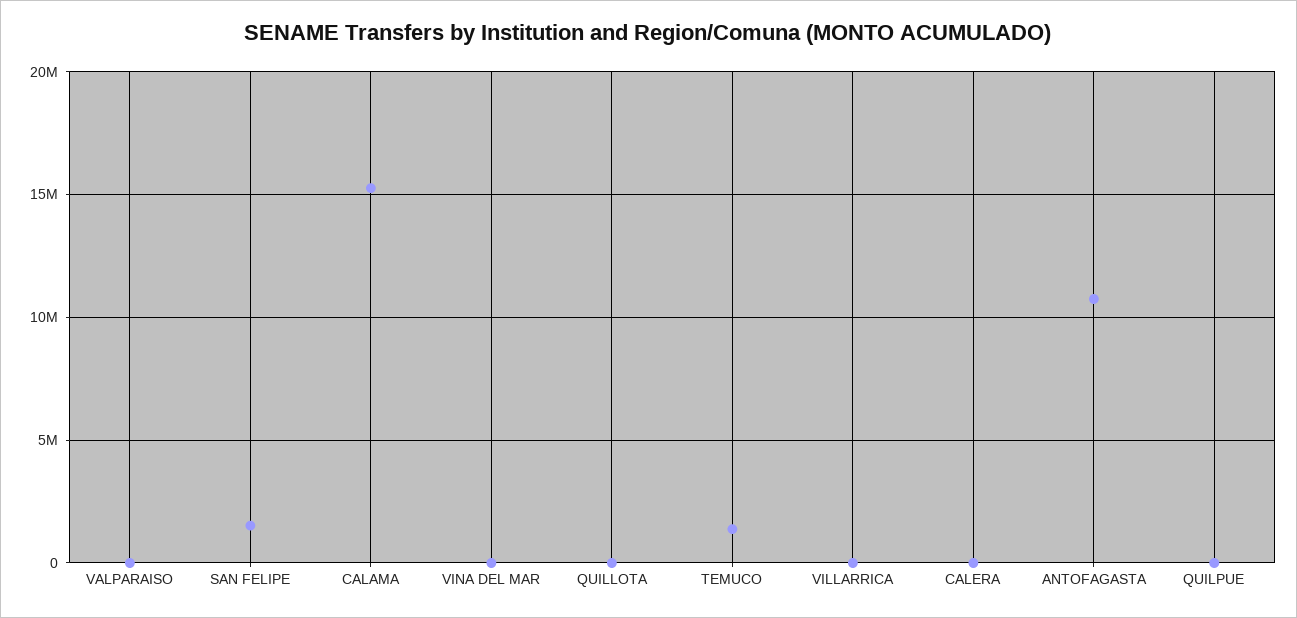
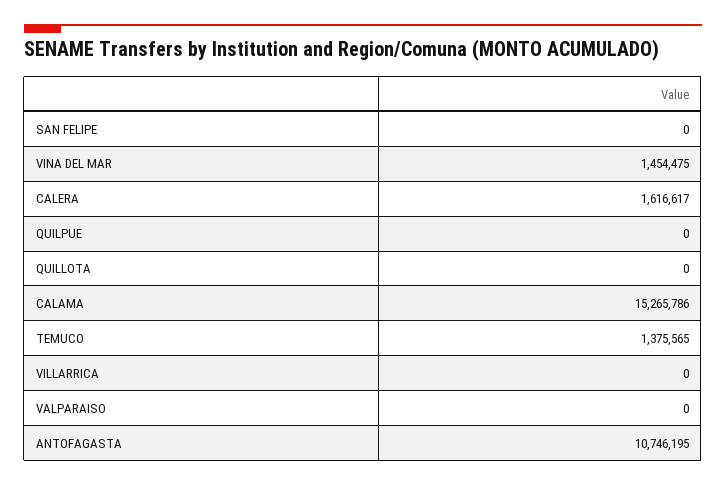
  {
    "VALPARAISO": 0,
-   "SAN FELIPE": 1500000,
+   "SAN FELIPE": 0,
    "CALAMA": 15265786,
-   "VINA DEL MAR": 0,
+   "VINA DEL MAR": 1454475,
    "QUILLOTA": 0,
    "TEMUCO": 1375565,
    "VILLARRICA": 0,
-   "CALERA": 0,
+   "CALERA": 1616617,
    "ANTOFAGASTA": 10746195,
    "QUILPUE": 0
  }

